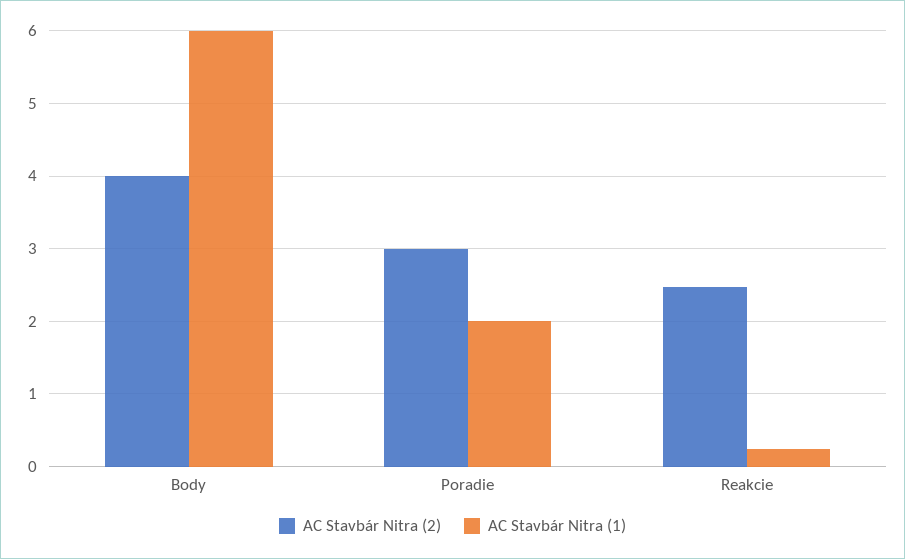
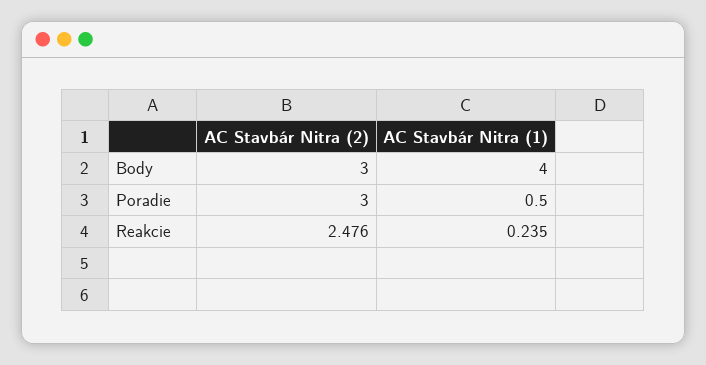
  {
    "AC Stavbár Nitra (2)": {
-     "Body": 4,
+     "Body": 3,
      "Poradie": 3,
      "Reakcie": 2.476
    },
    "AC Stavbár Nitra (1)": {
-     "Body": 6,
+     "Body": 4,
-     "Poradie": 2,
+     "Poradie": 0.5,
      "Reakcie": 0.235
    }
  }

